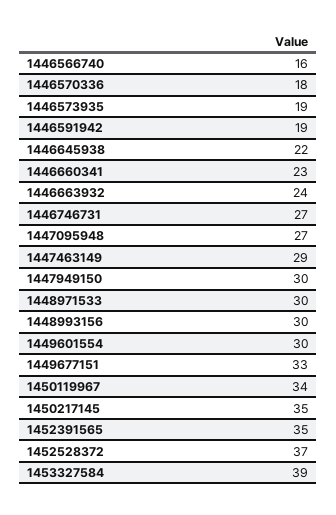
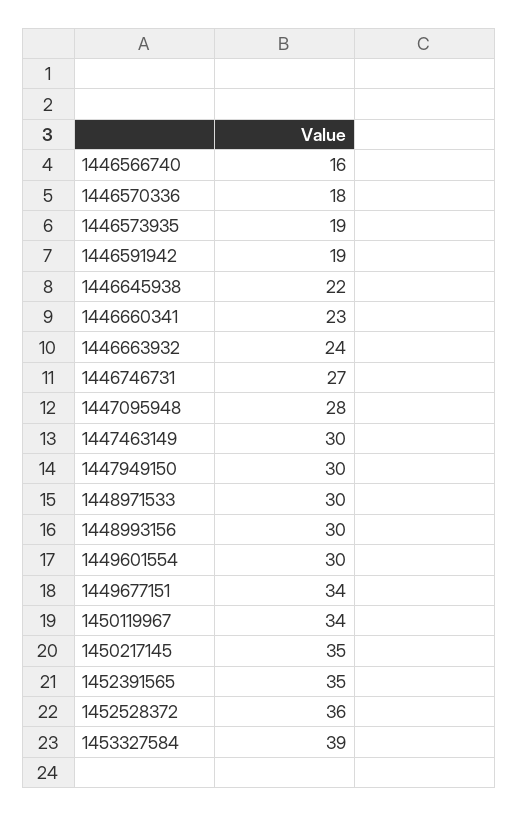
  {
    "1446566740": 16,
    "1446570336": 18,
    "1446573935": 19,
    "1446591942": 19,
    "1446645938": 22,
    "1446660341": 23,
    "1446663932": 24,
    "1446746731": 27,
-   "1447095948": 27,
+   "1447095948": 28,
-   "1447463149": 29,
+   "1447463149": 30,
    "1447949150": 30,
    "1448971533": 30,
    "1448993156": 30,
    "1449601554": 30,
-   "1449677151": 33,
+   "1449677151": 34,
    "1450119967": 34,
    "1450217145": 35,
    "1452391565": 35,
-   "1452528372": 37,
+   "1452528372": 36,
    "1453327584": 39
  }

